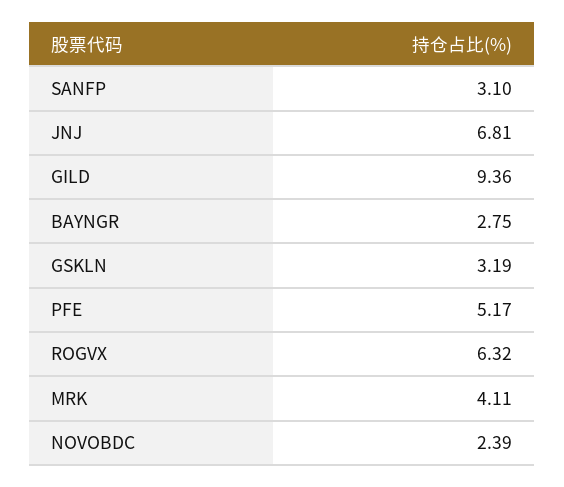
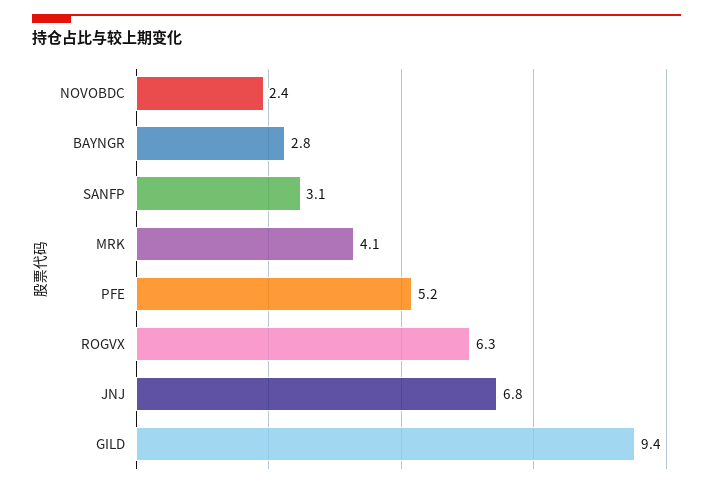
  {
    "SANFP": 3.1,
    "JNJ": 6.81,
    "GILD": 9.36,
    "BAYNGR": 2.75,
-   "GSKLN": 3.19,
    "PFE": 5.17,
    "ROGVX": 6.32,
    "MRK": 4.11,
    "NOVOBDC": 2.39
  }

